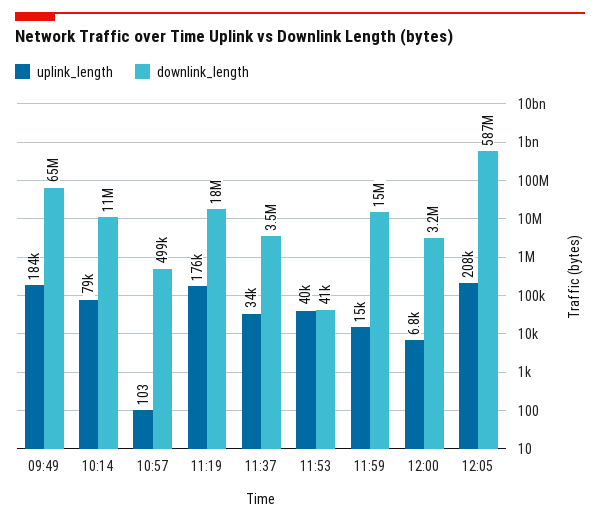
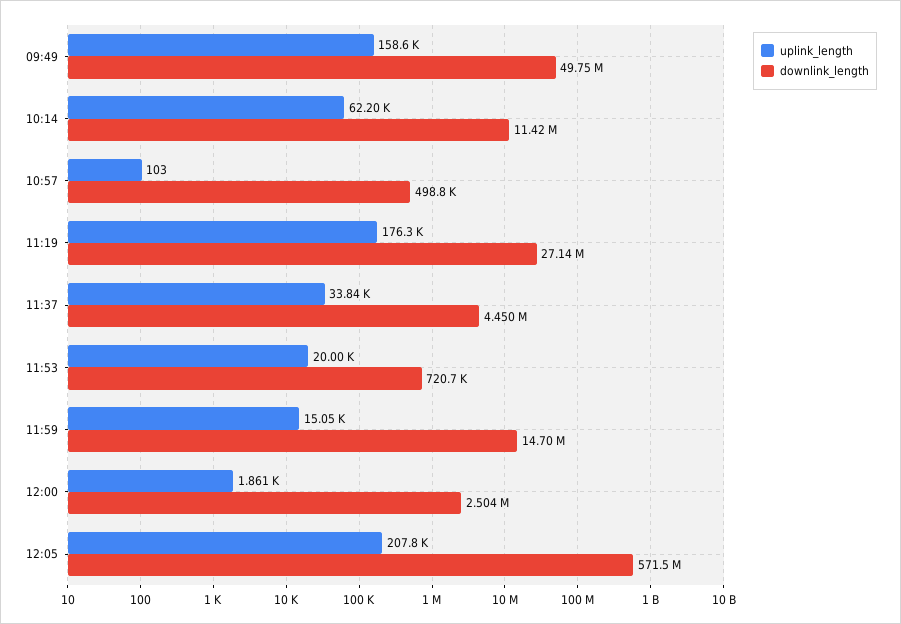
  {
    "uplink_length": {
-     "09:49": 184000,
+     "09:49": 158600,
-     "10:14": 79000,
+     "10:14": 62200,
      "10:57": 103,
      "11:19": 176300,
      "11:37": 33840,
-     "11:53": 40000,
+     "11:53": 20000,
      "11:59": 15050,
-     "12:00": 6800,
+     "12:00": 1861,
      "12:05": 207800
    },
    "downlink_length": {
-     "09:49": 65000000,
+     "09:49": 49750000,
      "10:14": 11420000,
      "10:57": 498800,
-     "11:19": 18000000,
+     "11:19": 27140000,
-     "11:37": 3500000,
+     "11:37": 4450000,
-     "11:53": 41000,
+     "11:53": 720700,
      "11:59": 14700000,
-     "12:00": 3200000,
+     "12:00": 2504000,
-     "12:05": 587000000
+     "12:05": 571500000
    }
  }

